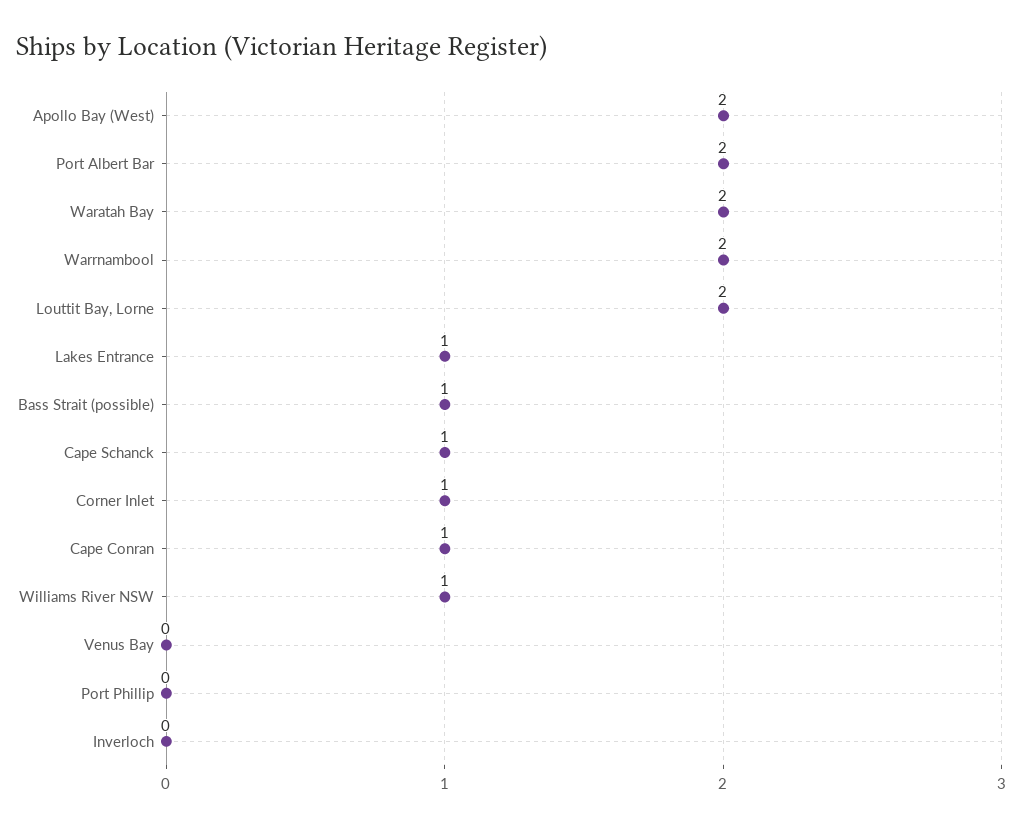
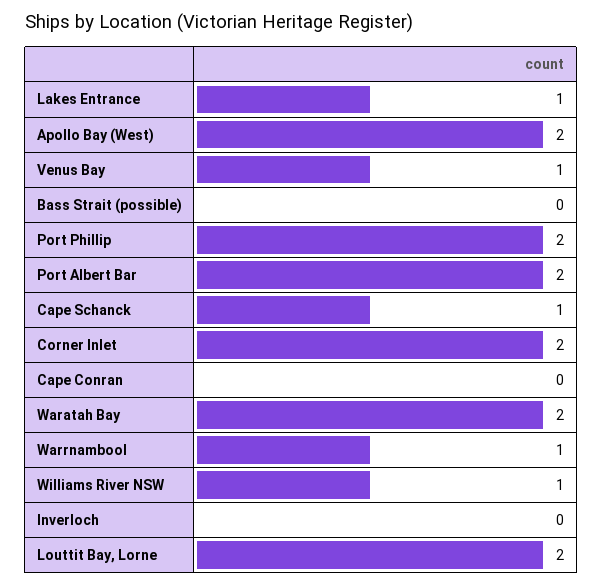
  {
    "Apollo Bay (West)": 2,
    "Port Albert Bar": 2,
    "Waratah Bay": 2,
-   "Warrnambool": 2,
+   "Warrnambool": 1,
    "Louttit Bay, Lorne": 2,
    "Lakes Entrance": 1,
-   "Bass Strait (possible)": 1,
+   "Bass Strait (possible)": 0,
    "Cape Schanck": 1,
-   "Corner Inlet": 1,
+   "Corner Inlet": 2,
-   "Cape Conran": 1,
+   "Cape Conran": 0,
    "Williams River NSW": 1,
-   "Venus Bay": 0,
+   "Venus Bay": 1,
-   "Port Phillip": 0,
+   "Port Phillip": 2,
    "Inverloch": 0
  }

